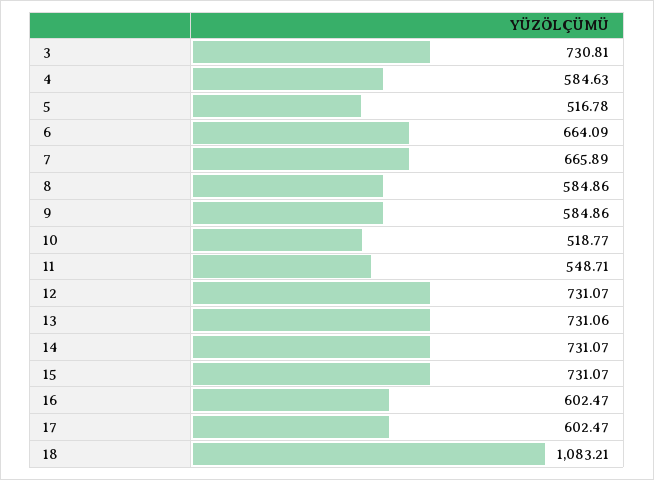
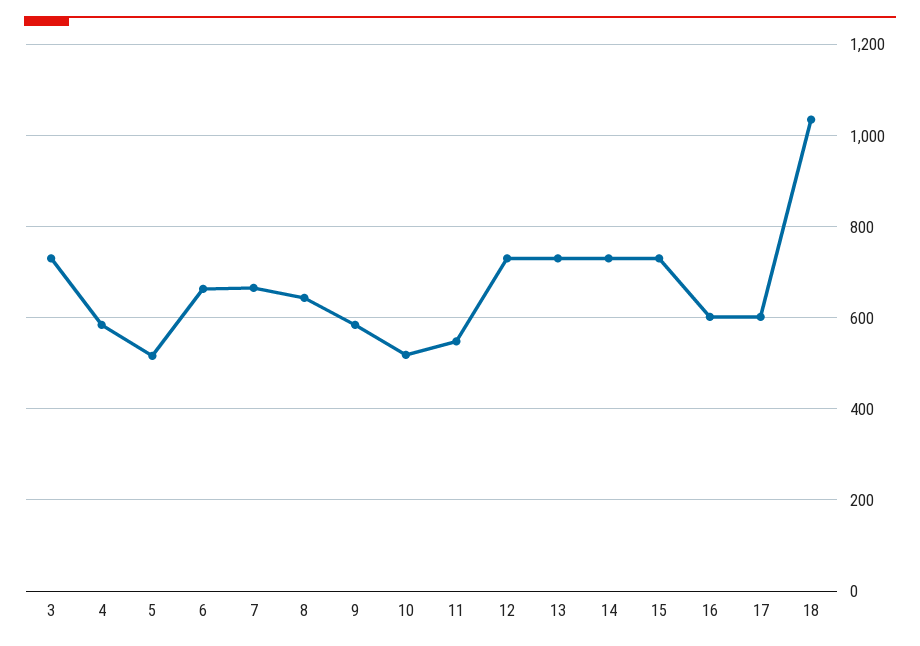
  {
    "3": 730.81,
    "4": 584.63,
    "5": 516.78,
    "6": 664.09,
    "7": 665.89,
-   "8": 584.86,
+   "8": 640,
    "9": 584.86,
    "10": 518.77,
    "11": 548.71,
    "12": 731.07,
    "13": 731.06,
    "14": 731.07,
    "15": 731.07,
    "16": 602.47,
    "17": 602.47,
-   "18": 1083.21
+   "18": 1040
  }

